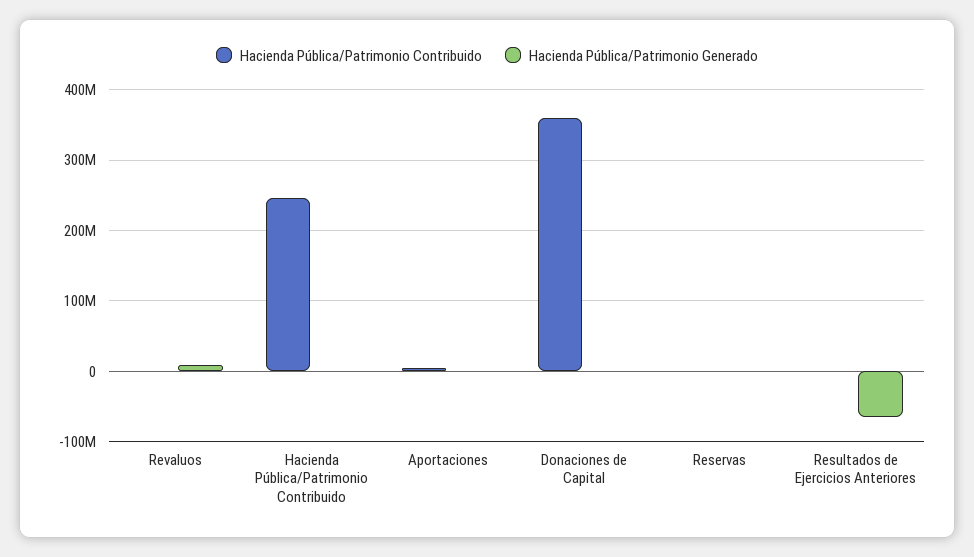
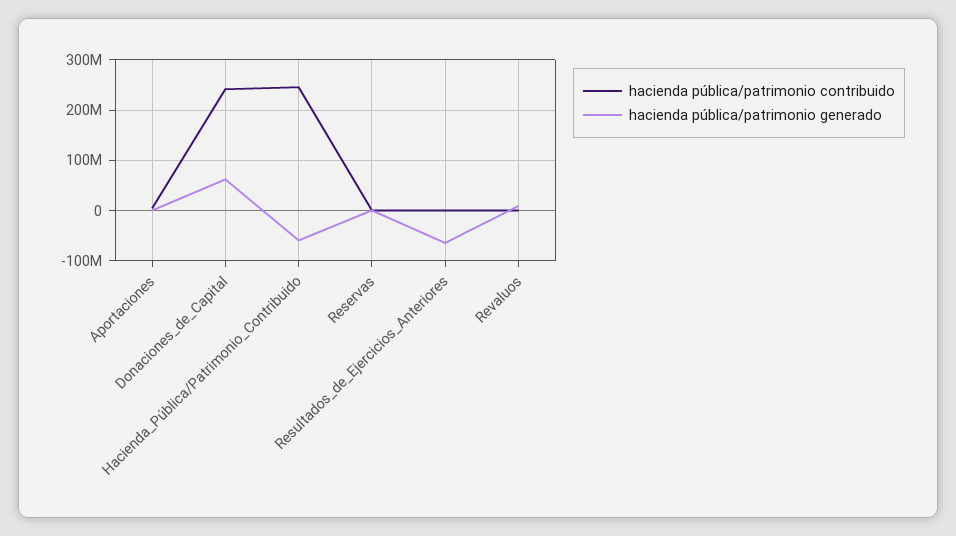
  {
    "Hacienda Pública/Patrimonio Contribuido": {
      "Revaluos": 0,
      "Hacienda Pública/Patrimonio Contribuido": 250000000,
      "Aportaciones": 0,
-     "Donaciones de Capital": 360000000,
+     "Donaciones de Capital": 240000000,
      "Reservas": 0,
      "Resultados de Ejercicios Anteriores": 0
    },
    "Hacienda Pública/Patrimonio Generado": {
      "Revaluos": 10000000,
-     "Hacienda Pública/Patrimonio Contribuido": 0,
+     "Hacienda Pública/Patrimonio Contribuido": -60000000,
      "Aportaciones": 0,
-     "Donaciones de Capital": 0,
+     "Donaciones de Capital": 60000000,
      "Reservas": 0,
      "Resultados de Ejercicios Anteriores": -60000000
    }
  }

